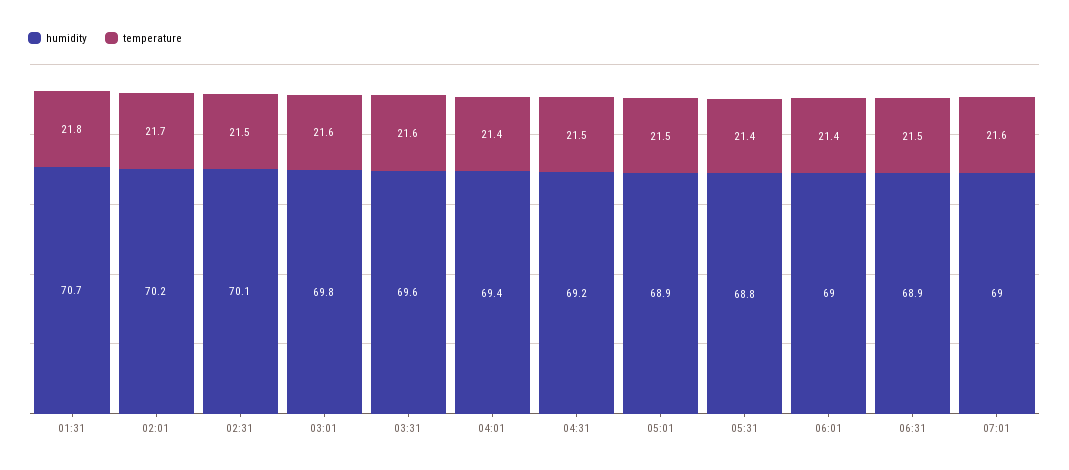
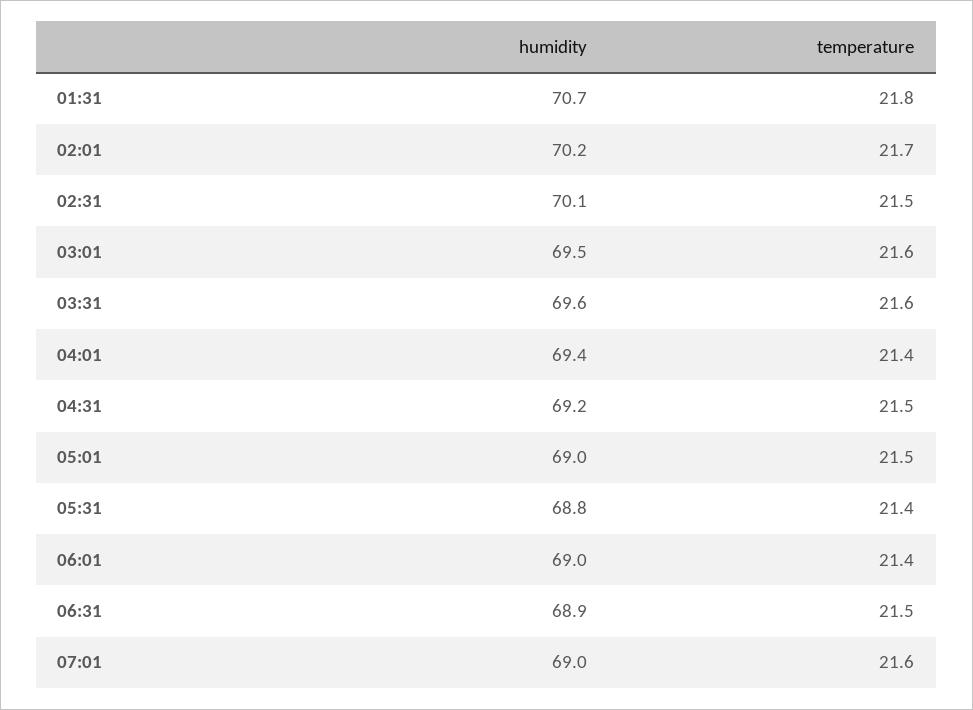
  {
    "humidity": {
      "01:31": 70.7,
      "02:01": 70.2,
      "02:31": 70.1,
-     "03:01": 69.8,
+     "03:01": 69.5,
      "03:31": 69.6,
      "04:01": 69.4,
      "04:31": 69.2,
-     "05:01": 68.9,
+     "05:01": 69,
      "05:31": 68.8,
      "06:01": 69,
      "06:31": 68.9,
      "07:01": 69
    },
    "temperature": {
      "01:31": 21.8,
      "02:01": 21.7,
      "02:31": 21.5,
      "03:01": 21.6,
      "03:31": 21.6,
      "04:01": 21.4,
      "04:31": 21.5,
      "05:01": 21.5,
      "05:31": 21.4,
      "06:01": 21.4,
      "06:31": 21.5,
      "07:01": 21.6
    }
  }

